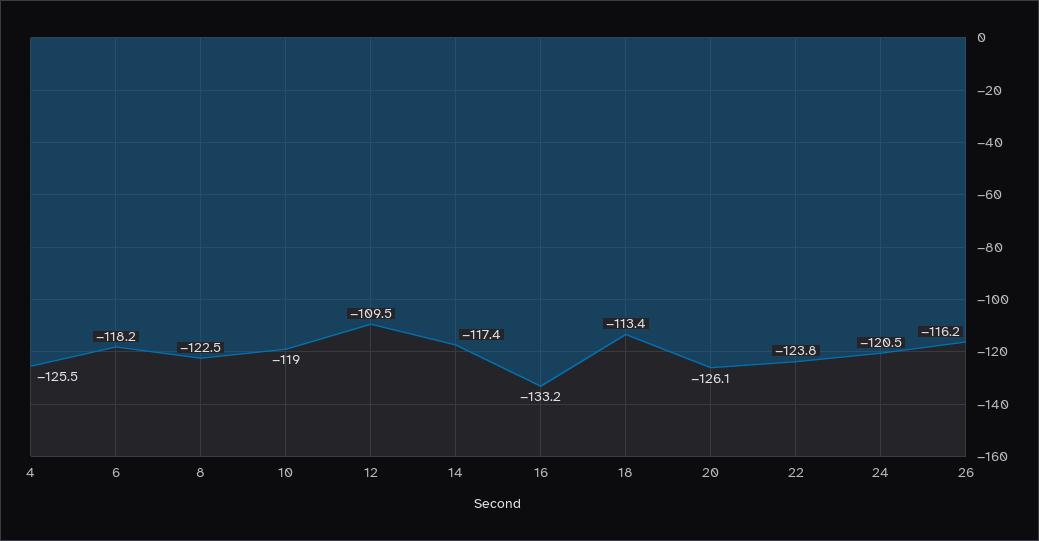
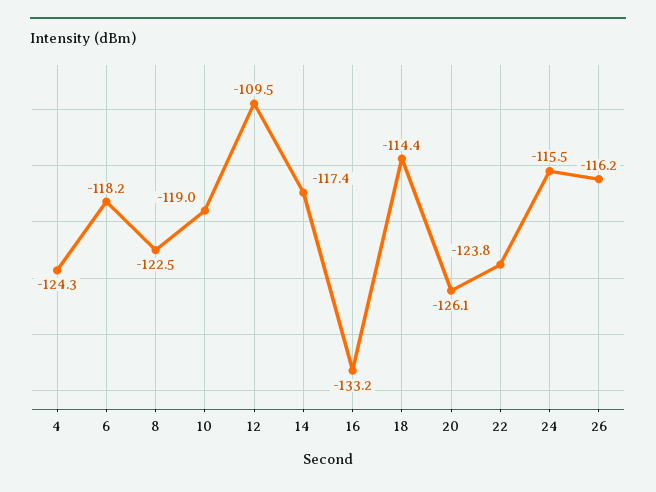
  {
-   "4": -125.5,
+   "4": -124.3,
    "6": -118.2,
    "8": -122.5,
    "10": -119,
    "12": -109.5,
    "14": -117.4,
    "16": -133.2,
-   "18": -113.4,
+   "18": -114.4,
    "20": -126.1,
    "22": -123.8,
-   "24": -120.5,
+   "24": -115.5,
    "26": -116.2
  }

